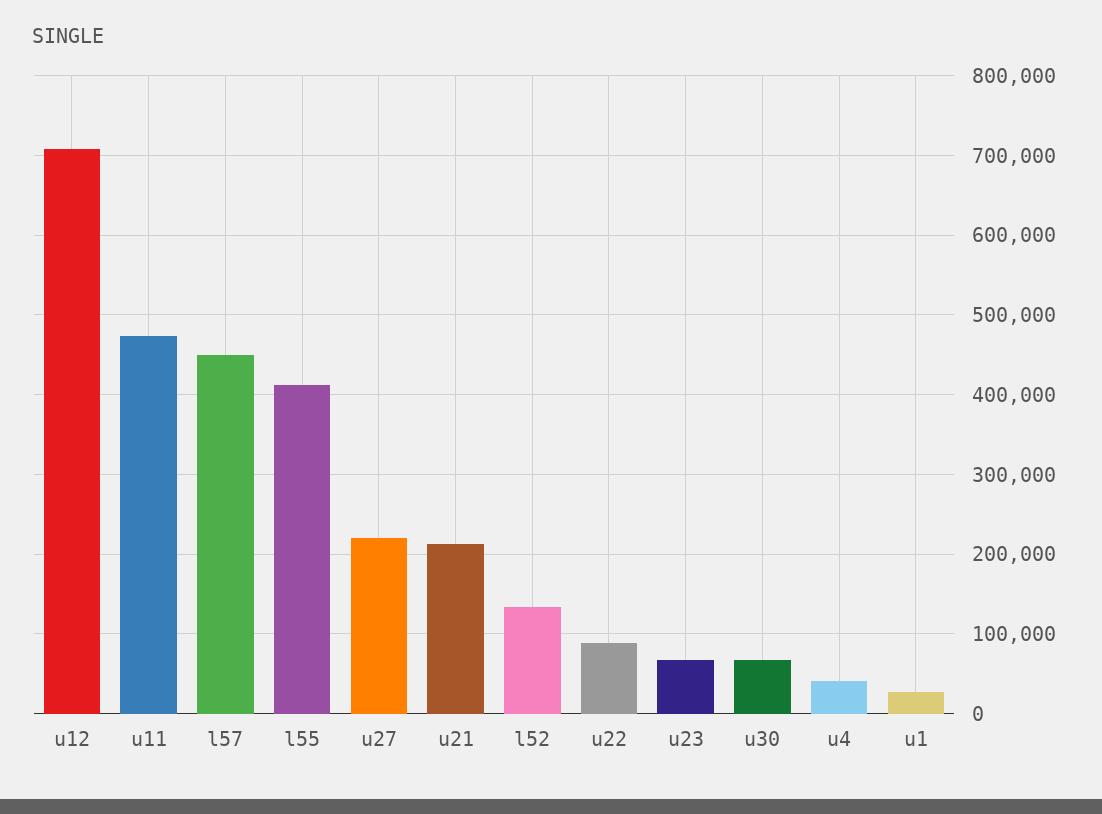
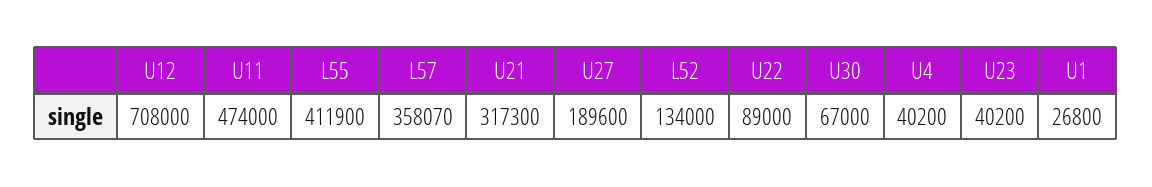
  {
    "u12": 708000,
    "u11": 474000,
-   "l57": 450000,
+   "l57": 358070,
    "l55": 411900,
-   "u27": 220000,
+   "u27": 189600,
-   "u21": 210000,
+   "u21": 317300,
    "l52": 134000,
    "u22": 89000,
-   "u23": 70000,
+   "u23": 40200,
    "u30": 67000,
    "u4": 40200,
    "u1": 26800
  }

